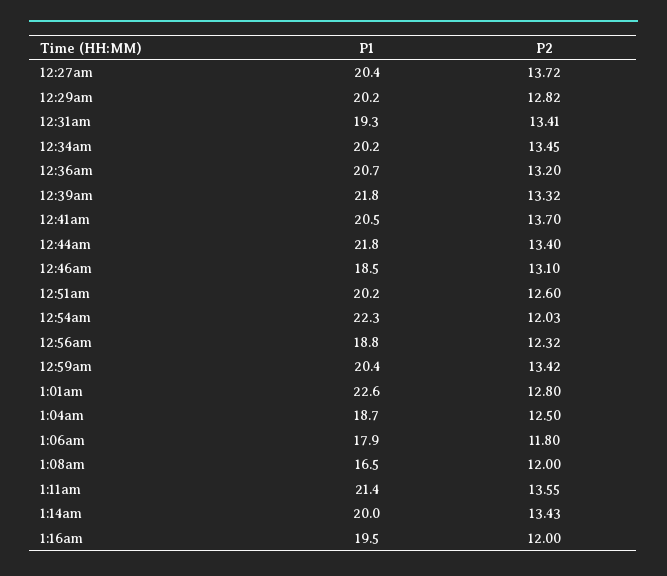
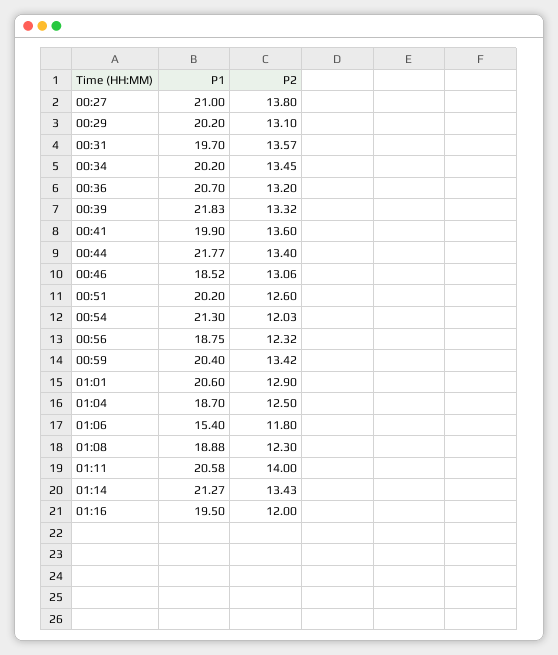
  {
    "P1": {
-     "12:27am": 20.4,
+     "12:27am": 21,
      "12:29am": 20.2,
-     "12:31am": 19.3,
+     "12:31am": 19.7,
      "12:34am": 20.2,
      "12:36am": 20.7,
      "12:39am": 21.83,
-     "12:41am": 20.5,
+     "12:41am": 19.9,
      "12:44am": 21.77,
      "12:46am": 18.52,
      "12:51am": 20.2,
-     "12:54am": 22.3,
+     "12:54am": 21.3,
      "12:56am": 18.75,
      "12:59am": 20.4,
-     "1:01am": 22.6,
+     "1:01am": 20.6,
      "1:04am": 18.7,
-     "1:06am": 17.9,
+     "1:06am": 15.4,
-     "1:08am": 16.5,
+     "1:08am": 18.88,
-     "1:11am": 21.4,
+     "1:11am": 20.58,
-     "1:14am": 20,
+     "1:14am": 21.27,
      "1:16am": 19.5
    },
    "P2": {
-     "12:27am": 13.72,
+     "12:27am": 13.8,
-     "12:29am": 12.82,
+     "12:29am": 13.1,
-     "12:31am": 13.41,
+     "12:31am": 13.57,
      "12:34am": 13.45,
      "12:36am": 13.2,
      "12:39am": 13.32,
-     "12:41am": 13.7,
+     "12:41am": 13.6,
      "12:44am": 13.4,
-     "12:46am": 13.1,
+     "12:46am": 13.06,
      "12:51am": 12.6,
      "12:54am": 12.03,
      "12:56am": 12.32,
      "12:59am": 13.42,
-     "1:01am": 12.8,
+     "1:01am": 12.9,
      "1:04am": 12.5,
      "1:06am": 11.8,
-     "1:08am": 12,
+     "1:08am": 12.3,
-     "1:11am": 13.55,
+     "1:11am": 14,
      "1:14am": 13.43,
      "1:16am": 12
    }
  }

